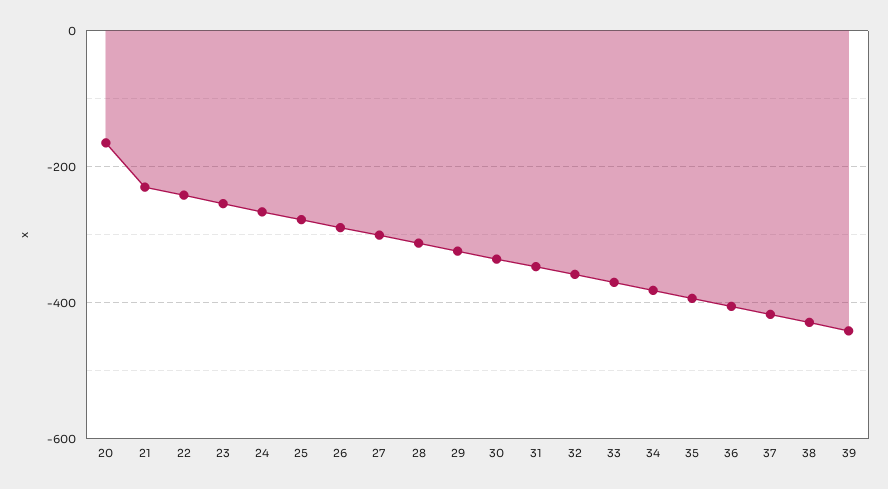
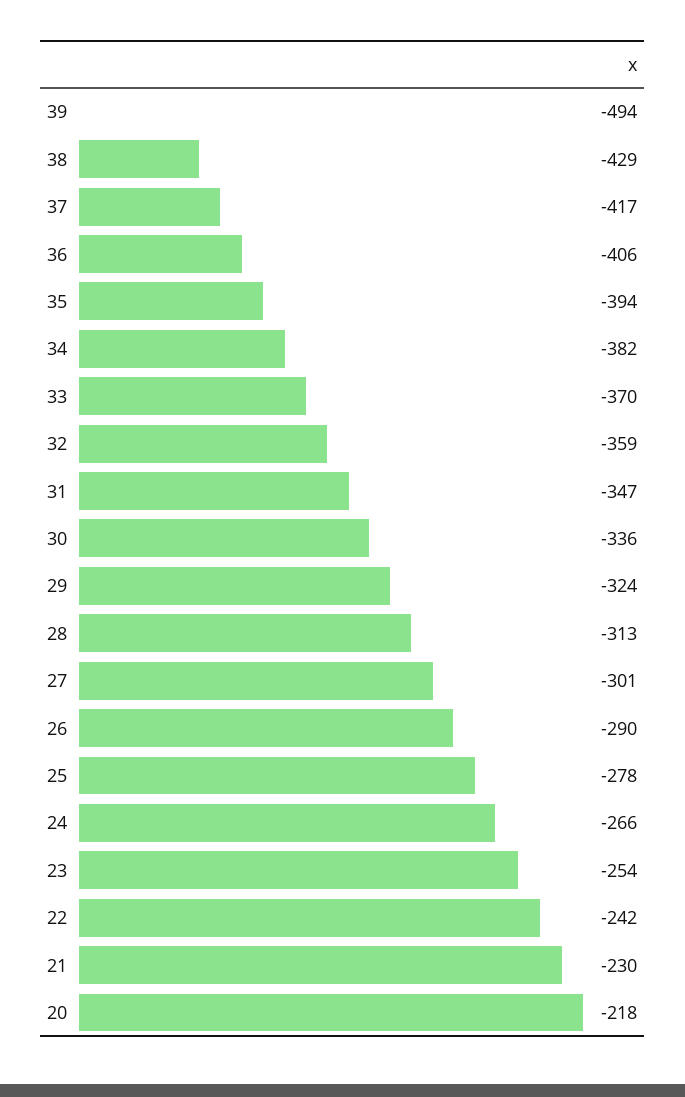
  {
-   "20": -160,
+   "20": -218,
    "21": -230,
    "22": -242,
    "23": -254,
    "24": -266,
    "25": -278,
    "26": -290,
    "27": -301,
    "28": -313,
    "29": -324,
    "30": -336,
    "31": -347,
    "32": -359,
    "33": -370,
    "34": -382,
    "35": -394,
    "36": -406,
    "37": -417,
    "38": -429,
-   "39": -440
+   "39": -494
  }

